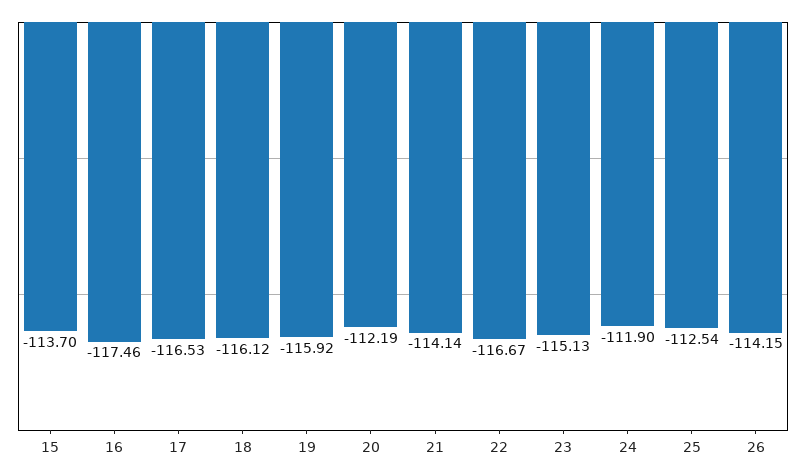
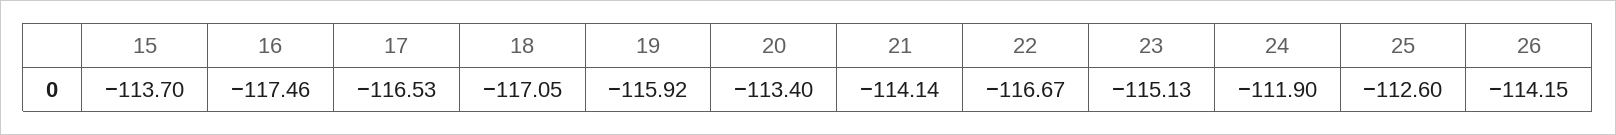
  {
    "15": -113.7,
    "16": -117.46,
    "17": -116.53,
-   "18": -116.12,
+   "18": -117.05,
    "19": -115.92,
-   "20": -112.19,
+   "20": -113.4,
    "21": -114.14,
    "22": -116.67,
    "23": -115.13,
    "24": -111.9,
-   "25": -112.54,
+   "25": -112.6,
    "26": -114.15
  }

